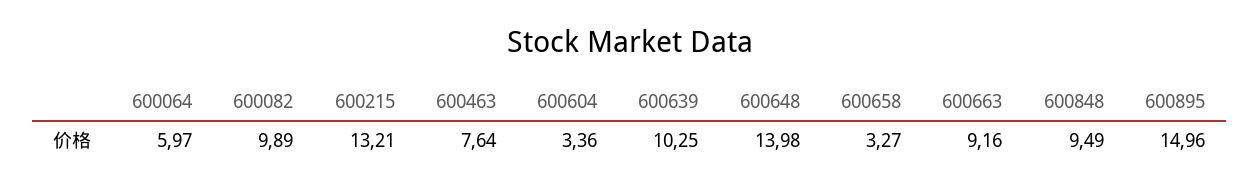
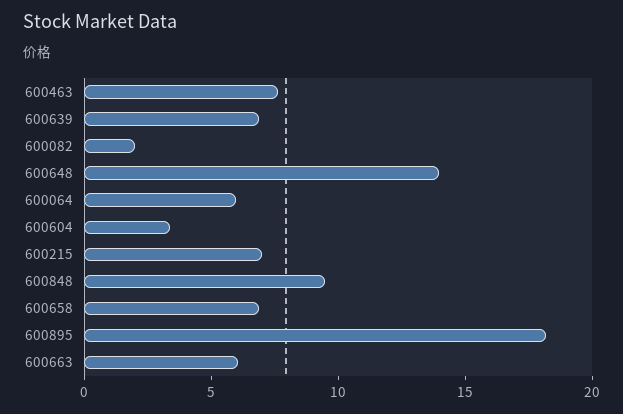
  {
    "600064": 5.97,
-   "600082": 9.89,
+   "600082": 2,
-   "600215": 13.21,
+   "600215": 7,
    "600463": 7.64,
    "600604": 3.36,
-   "600639": 10.25,
+   "600639": 7,
    "600648": 13.98,
-   "600658": 3.27,
+   "600658": 7,
-   "600663": 9.16,
+   "600663": 6,
    "600848": 9.49,
-   "600895": 14.96
+   "600895": 18
  }

